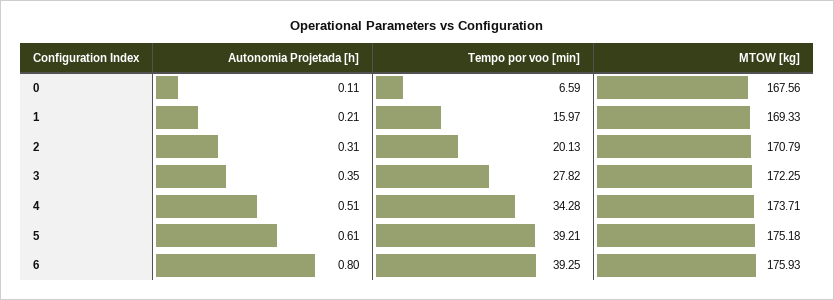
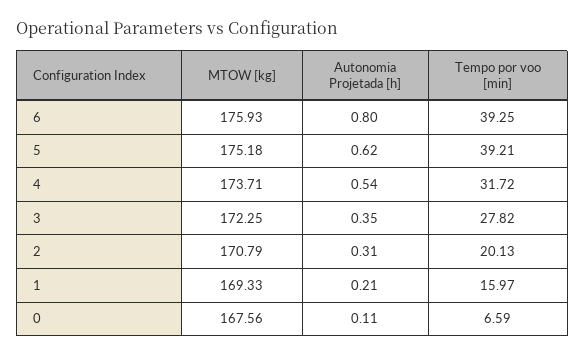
  {
    "Autonomia Projetada [h]": {
      "0": 0.11,
      "1": 0.21,
      "2": 0.31,
      "3": 0.35,
-     "4": 0.51,
+     "4": 0.54,
-     "5": 0.61,
+     "5": 0.62,
      "6": 0.8
    },
    "Tempo por voo [min]": {
      "0": 6.59,
      "1": 15.97,
      "2": 20.13,
      "3": 27.82,
-     "4": 34.28,
+     "4": 31.72,
      "5": 39.21,
      "6": 39.25
    },
    "MTOW [kg]": {
      "0": 167.56,
      "1": 169.33,
      "2": 170.79,
      "3": 172.25,
      "4": 173.71,
      "5": 175.18,
      "6": 175.93
    }
  }

